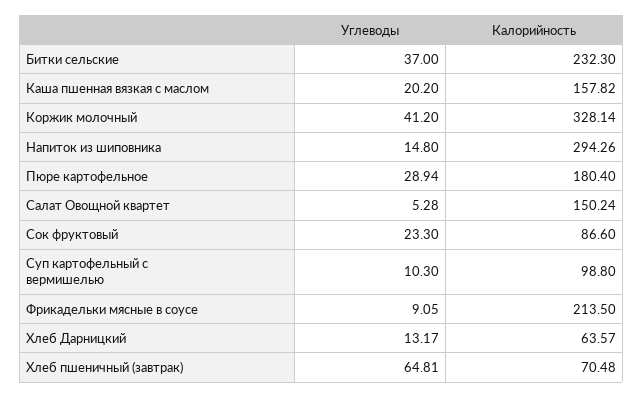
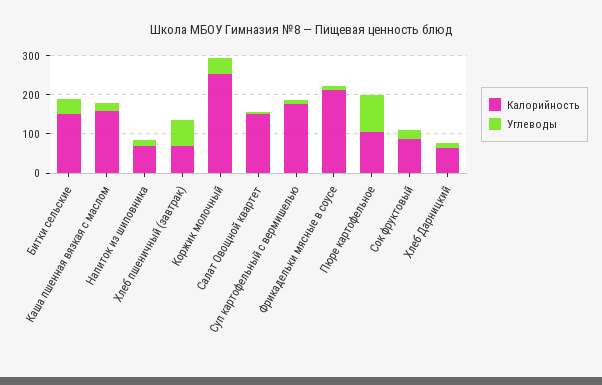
  {
    "Углеводы": {
      "Битки сельские": 37,
      "Каша пшенная вязкая с маслом": 20.2,
      "Коржик молочный": 41.2,
      "Напиток из шиповника": 14.8,
-     "Пюре картофельное": 28.94,
+     "Пюре картофельное": 100,
      "Салат Овощной квартет": 5.28,
      "Сок фруктовый": 23.3,
      "Суп картофельный с вермишелью": 10.3,
      "Фрикадельки мясные в соусе": 9.05,
      "Хлеб Дарницкий": 13.17,
      "Хлеб пшеничный (завтрак)": 64.81
    },
    "Калорийность": {
-     "Битки сельские": 232.3,
+     "Битки сельские": 150,
      "Каша пшенная вязкая с маслом": 157.82,
-     "Коржик молочный": 328.14,
+     "Коржик молочный": 250,
-     "Напиток из шиповника": 294.26,
+     "Напиток из шиповника": 75,
-     "Пюре картофельное": 180.4,
+     "Пюре картофельное": 100,
      "Салат Овощной квартет": 150.24,
      "Сок фруктовый": 86.6,
-     "Суп картофельный с вермишелью": 98.8,
+     "Суп картофельный с вермишелью": 175,
      "Фрикадельки мясные в соусе": 213.5,
      "Хлеб Дарницкий": 63.57,
      "Хлеб пшеничный (завтрак)": 70.48
    }
  }

